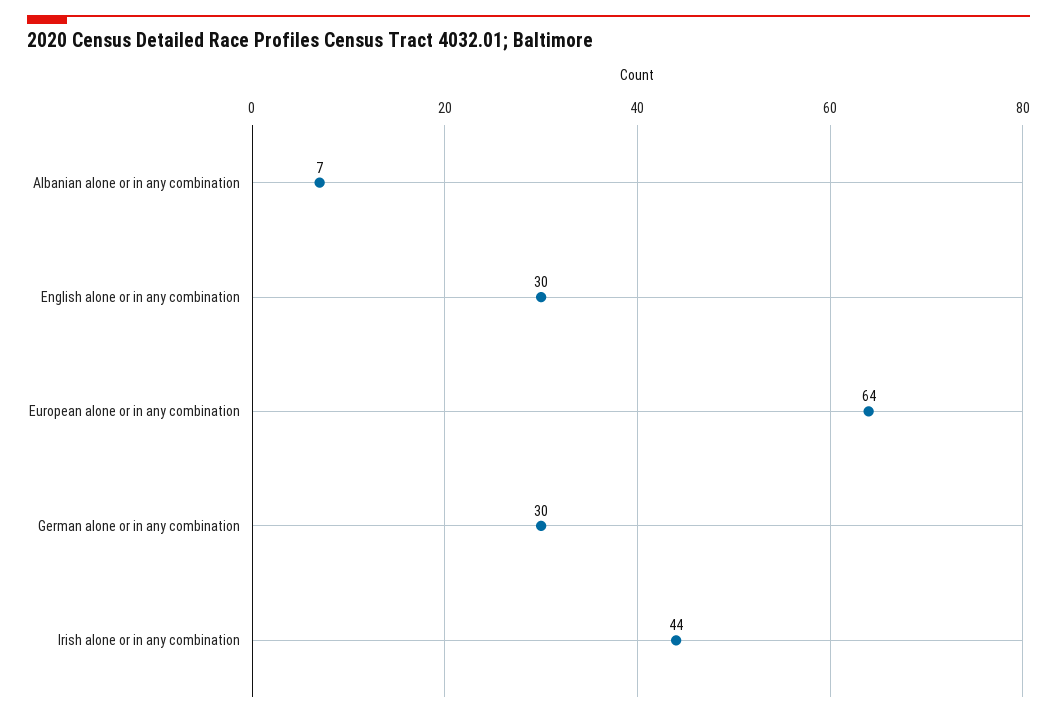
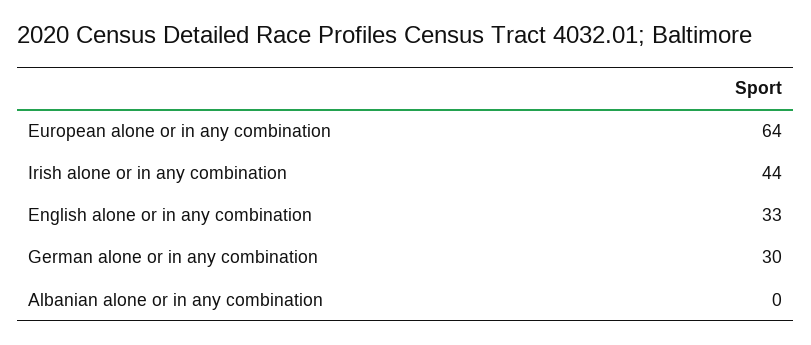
  {
-   "Albanian alone or in any combination": 7,
+   "Albanian alone or in any combination": 0,
-   "English alone or in any combination": 30,
+   "English alone or in any combination": 33,
    "European alone or in any combination": 64,
    "German alone or in any combination": 30,
    "Irish alone or in any combination": 44
  }

